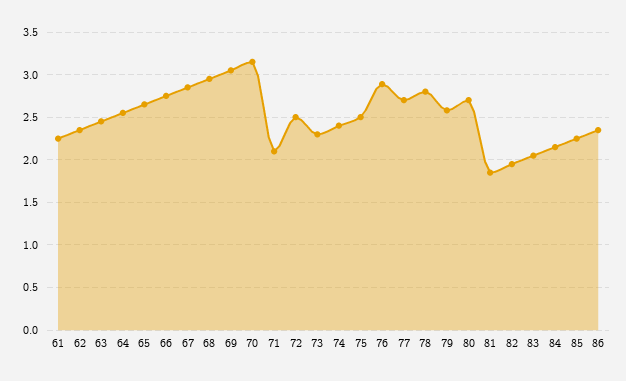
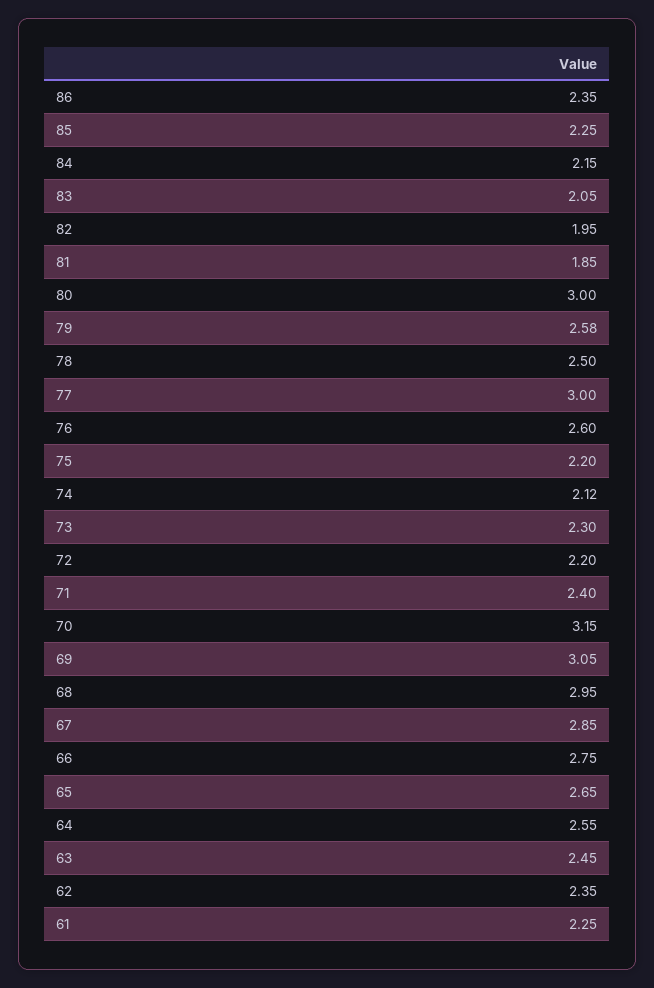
  {
    "61": 2.25,
    "62": 2.35,
    "63": 2.45,
    "64": 2.55,
    "65": 2.65,
    "66": 2.75,
    "67": 2.85,
    "68": 2.95,
    "69": 3.05,
    "70": 3.15,
-   "71": 2.1,
+   "71": 2.4,
-   "72": 2.5,
+   "72": 2.2,
    "73": 2.3,
-   "74": 2.4,
+   "74": 2.12,
-   "75": 2.5,
+   "75": 2.2,
-   "76": 2.9,
+   "76": 2.6,
-   "77": 2.7,
+   "77": 3,
-   "78": 2.8,
+   "78": 2.5,
    "79": 2.58,
-   "80": 2.7,
+   "80": 3,
    "81": 1.85,
    "82": 1.95,
    "83": 2.05,
    "84": 2.15,
    "85": 2.25,
    "86": 2.35
  }

